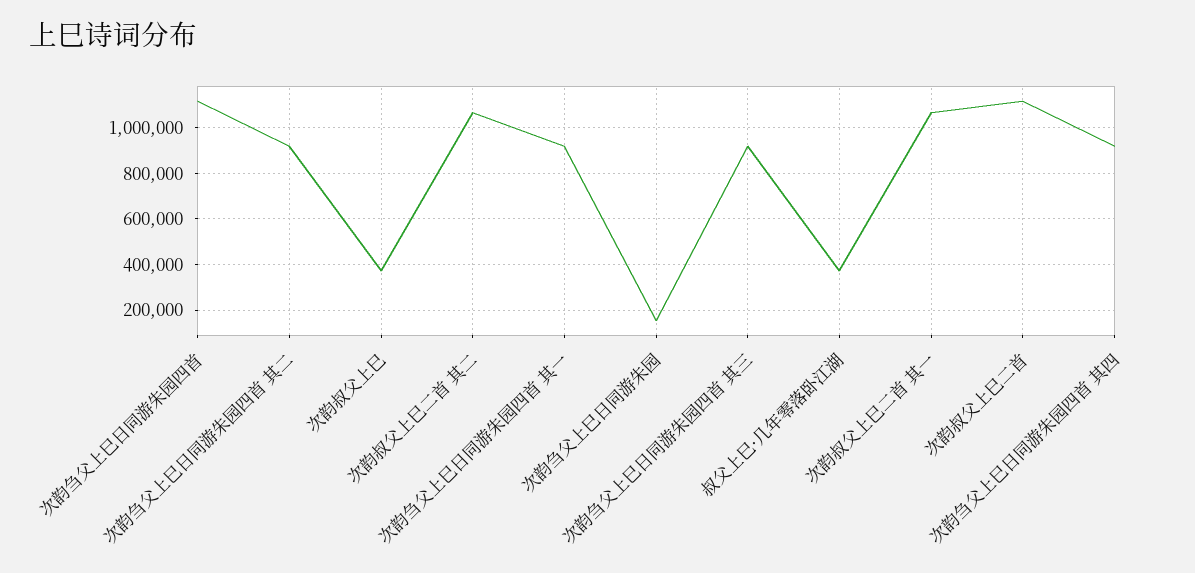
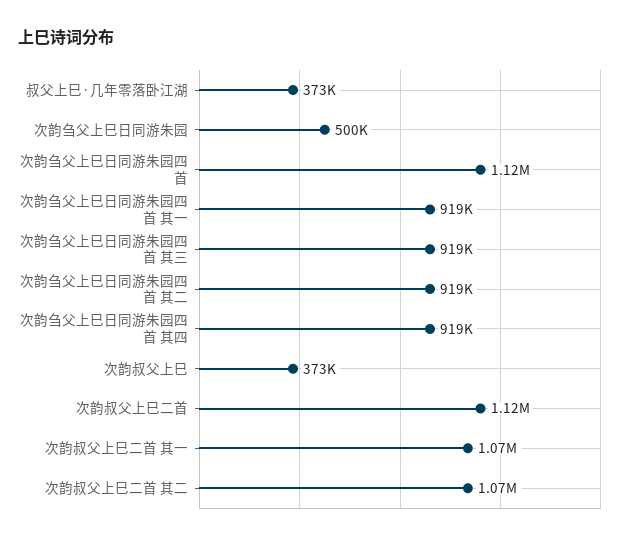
  {
    "次韵刍父上巳日同游朱园四首": 1120000,
    "次韵刍父上巳日同游朱园四首 其二": 919000,
    "次韵叔父上巳": 373000,
    "次韵叔父上巳二首 其二": 1070000,
    "次韵刍父上巳日同游朱园四首 其一": 919000,
-   "次韵刍父上巳日同游朱园": 150000,
+   "次韵刍父上巳日同游朱园": 500000,
    "次韵刍父上巳日同游朱园四首 其三": 919000,
    "叔父上巳·几年零落卧江湖": 373000,
    "次韵叔父上巳二首 其一": 1070000,
    "次韵叔父上巳二首": 1120000,
    "次韵刍父上巳日同游朱园四首 其四": 919000
  }

